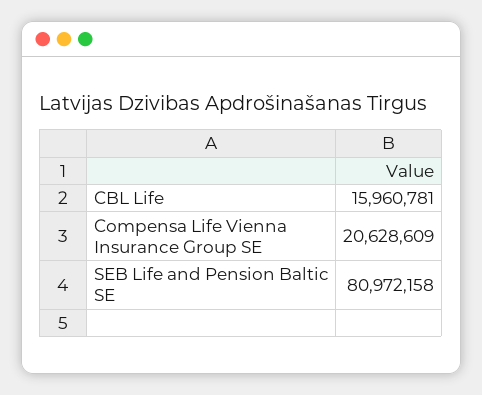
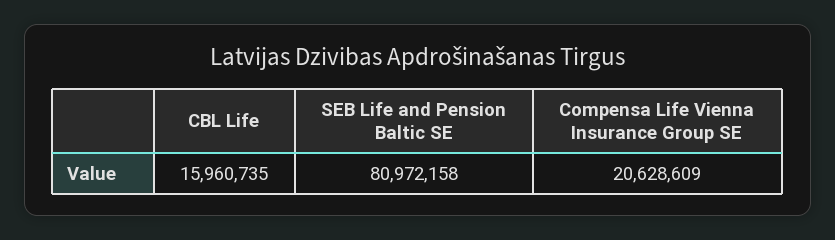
  {
-   "CBL Life": 15960781,
+   "CBL Life": 15960735,
    "Compensa Life Vienna Insurance Group SE": 20628609,
    "SEB Life and Pension Baltic SE": 80972158
  }

